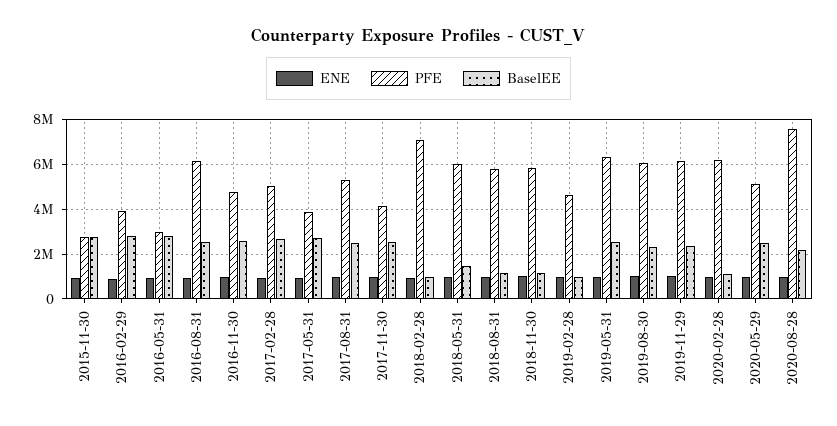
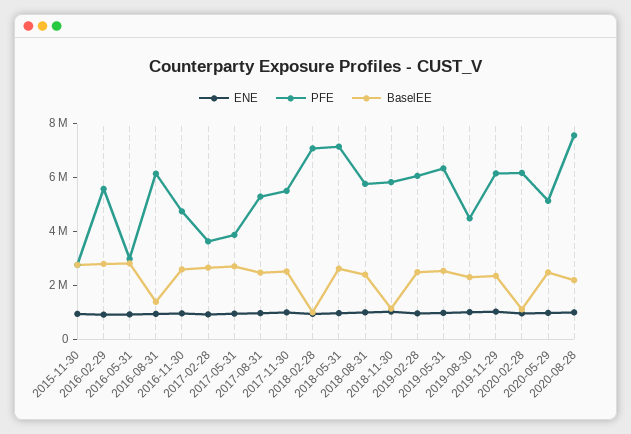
  {
    "ENE": {
      "2015-11-30": 1000000,
      "2016-02-29": 1000000,
      "2016-05-31": 1000000,
      "2016-08-31": 1000000,
      "2016-11-30": 1000000,
      "2017-02-28": 1000000,
      "2017-05-31": 1000000,
      "2017-08-31": 1000000,
      "2017-11-30": 1000000,
      "2018-02-28": 1000000,
      "2018-05-31": 1000000,
      "2018-08-31": 1000000,
      "2018-11-30": 1000000,
      "2019-02-28": 1000000,
      "2019-05-31": 1000000,
      "2019-08-30": 1000000,
      "2019-11-29": 1000000,
      "2020-02-28": 1000000,
      "2020-05-29": 1000000,
      "2020-08-28": 1000000
    },
    "PFE": {
      "2015-11-30": 3000000,
-     "2016-02-29": 4000000,
+     "2016-02-29": 5500000,
      "2016-05-31": 3000000,
      "2016-08-31": 6000000,
      "2016-11-30": 4500000,
-     "2017-02-28": 5000000,
+     "2017-02-28": 3500000,
      "2017-05-31": 4000000,
      "2017-08-31": 5500000,
-     "2017-11-30": 4000000,
+     "2017-11-30": 5500000,
      "2018-02-28": 7000000,
-     "2018-05-31": 6000000,
+     "2018-05-31": 7000000,
      "2018-08-31": 6000000,
      "2018-11-30": 6000000,
-     "2019-02-28": 4500000,
+     "2019-02-28": 6000000,
      "2019-05-31": 6500000,
-     "2019-08-30": 6000000,
+     "2019-08-30": 4500000,
      "2019-11-29": 6000000,
      "2020-02-28": 6000000,
      "2020-05-29": 5000000,
      "2020-08-28": 7500000
    },
    "BaselEE": {
      "2015-11-30": 3000000,
      "2016-02-29": 3000000,
      "2016-05-31": 3000000,
-     "2016-08-31": 2500000,
+     "2016-08-31": 1500000,
      "2016-11-30": 2500000,
      "2017-02-28": 2500000,
      "2017-05-31": 2500000,
      "2017-08-31": 2500000,
      "2017-11-30": 2500000,
      "2018-02-28": 1000000,
-     "2018-05-31": 1500000,
+     "2018-05-31": 2500000,
-     "2018-08-31": 1000000,
+     "2018-08-31": 2500000,
      "2018-11-30": 1000000,
-     "2019-02-28": 1000000,
+     "2019-02-28": 2500000,
      "2019-05-31": 2500000,
      "2019-08-30": 2500000,
      "2019-11-29": 2500000,
      "2020-02-28": 1000000,
      "2020-05-29": 2500000,
      "2020-08-28": 2000000
    }
  }

